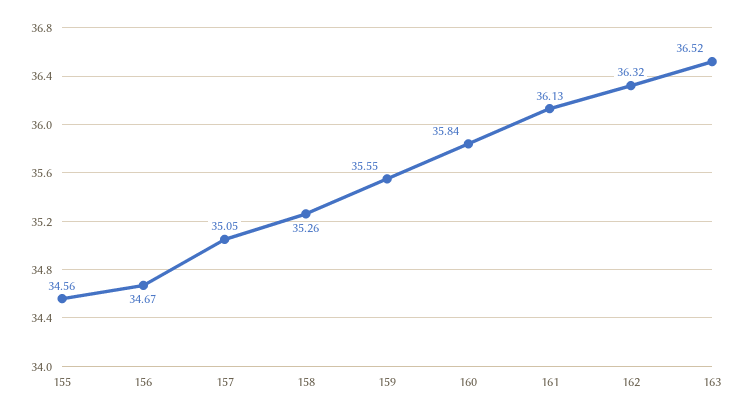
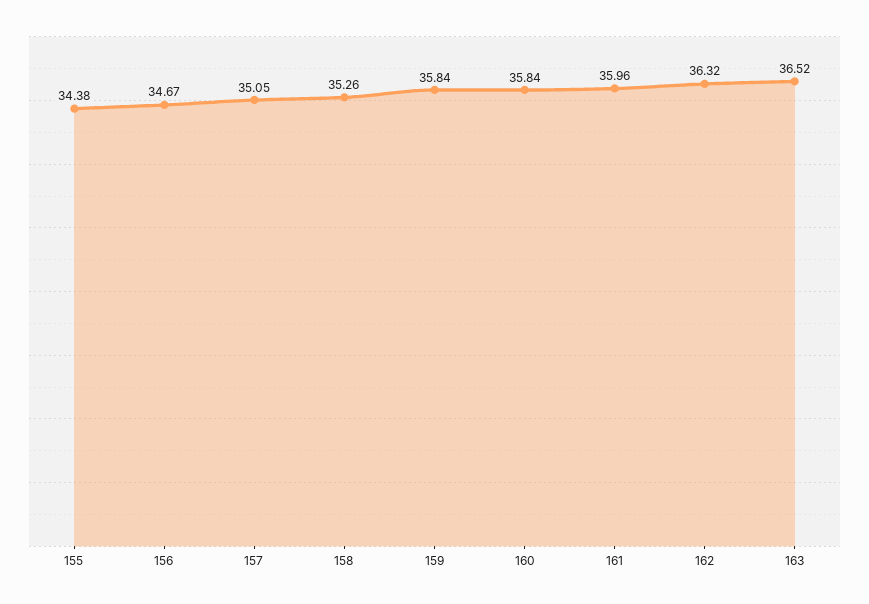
  {
-   "155": 34.56,
+   "155": 34.38,
    "156": 34.67,
    "157": 35.05,
    "158": 35.26,
-   "159": 35.55,
+   "159": 35.84,
    "160": 35.84,
-   "161": 36.13,
+   "161": 35.96,
    "162": 36.32,
    "163": 36.52
  }

